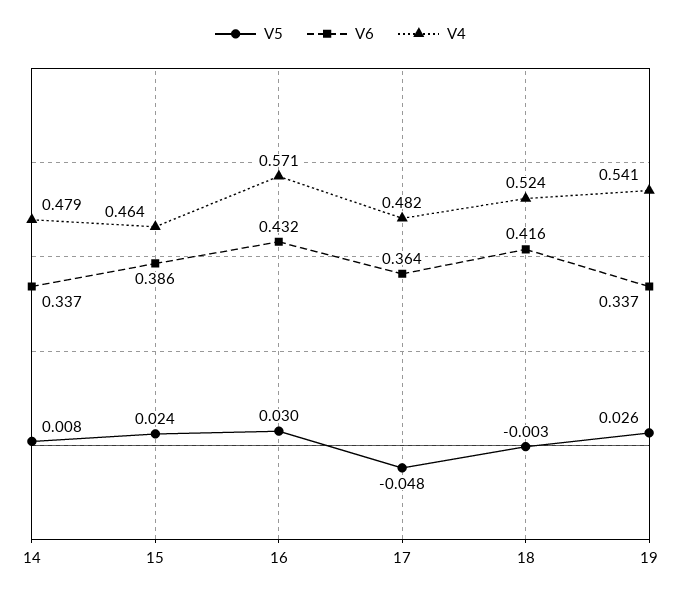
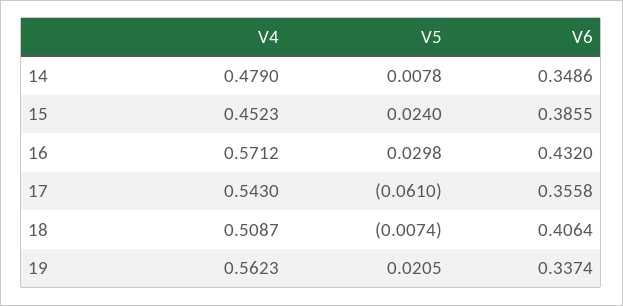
  {
    "V5": {
      "14": 0.0078,
      "15": 0.024,
      "16": 0.0298,
-     "17": -0.048,
+     "17": -0.061,
-     "18": -0.003,
+     "18": -0.0074,
-     "19": 0.026
+     "19": 0.0205
    },
    "V6": {
-     "14": 0.337,
+     "14": 0.3486,
      "15": 0.3855,
      "16": 0.432,
-     "17": 0.364,
+     "17": 0.3558,
-     "18": 0.416,
+     "18": 0.4064,
      "19": 0.3374
    },
    "V4": {
      "14": 0.479,
-     "15": 0.464,
+     "15": 0.4523,
      "16": 0.5712,
-     "17": 0.482,
+     "17": 0.543,
-     "18": 0.524,
+     "18": 0.5087,
-     "19": 0.541
+     "19": 0.5623
    }
  }

